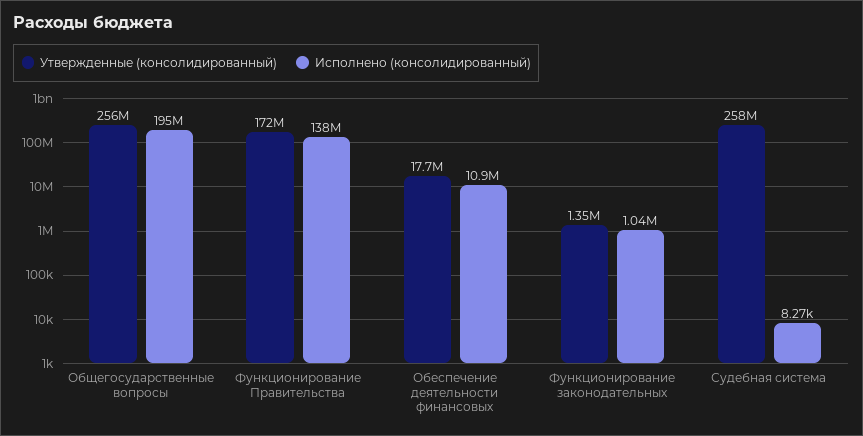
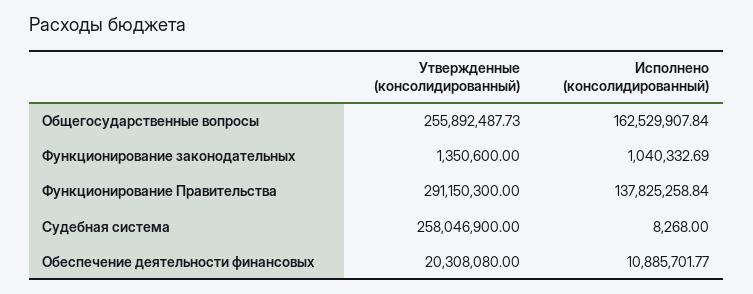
  {
    "Утвержденные (консолидированный)": {
      "Общегосударственные вопросы": 255892487.73,
-     "Функционирование Правительства": 172000000,
+     "Функционирование Правительства": 291150300,
-     "Обеспечение деятельности финансовых": 17700000,
+     "Обеспечение деятельности финансовых": 20308080,
      "Функционирование законодательных": 1350600,
      "Судебная система": 258046900
    },
    "Исполнено (консолидированный)": {
-     "Общегосударственные вопросы": 195000000,
+     "Общегосударственные вопросы": 162529907.84,
      "Функционирование Правительства": 137825258.84,
      "Обеспечение деятельности финансовых": 10885701.77,
      "Функционирование законодательных": 1040332.69,
      "Судебная система": 8268
    }
  }

